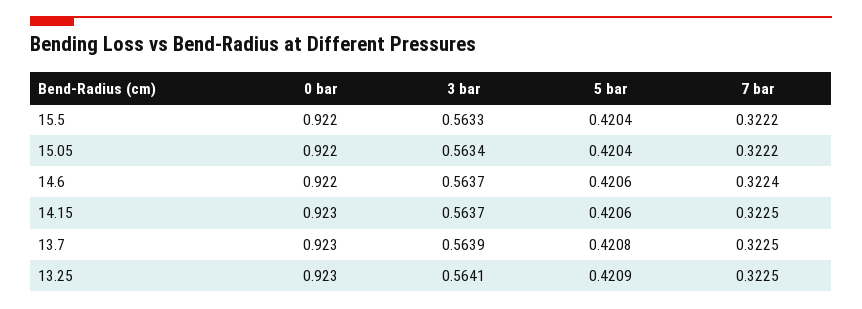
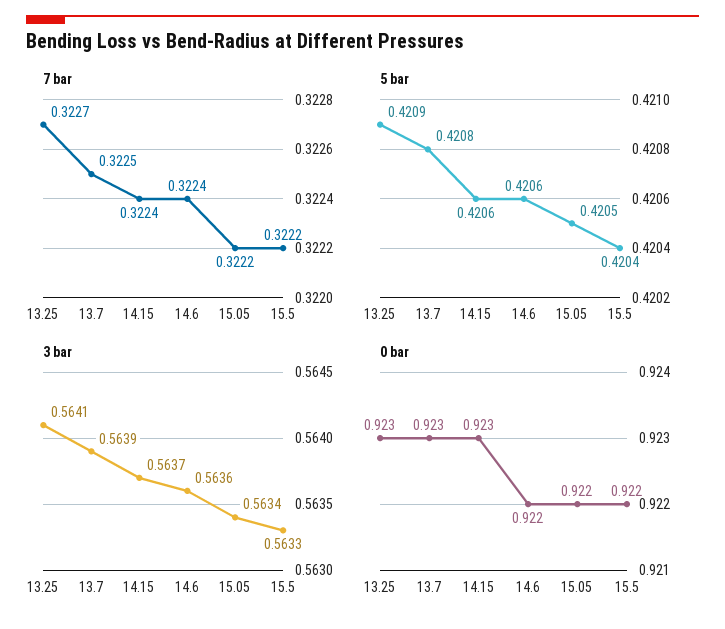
  {
    "0 bar": {
      "15.5": 0.922,
      "15.05": 0.922,
      "14.6": 0.922,
      "14.15": 0.923,
      "13.7": 0.923,
      "13.25": 0.923
    },
    "3 bar": {
      "15.5": 0.5633,
      "15.05": 0.5634,
-     "14.6": 0.5637,
+     "14.6": 0.5636,
      "14.15": 0.5637,
      "13.7": 0.5639,
      "13.25": 0.5641
    },
    "5 bar": {
      "15.5": 0.4204,
-     "15.05": 0.4204,
+     "15.05": 0.4205,
      "14.6": 0.4206,
      "14.15": 0.4206,
      "13.7": 0.4208,
      "13.25": 0.4209
    },
    "7 bar": {
      "15.5": 0.3222,
      "15.05": 0.3222,
      "14.6": 0.3224,
-     "14.15": 0.3225,
+     "14.15": 0.3224,
      "13.7": 0.3225,
-     "13.25": 0.3225
+     "13.25": 0.3227
    }
  }

